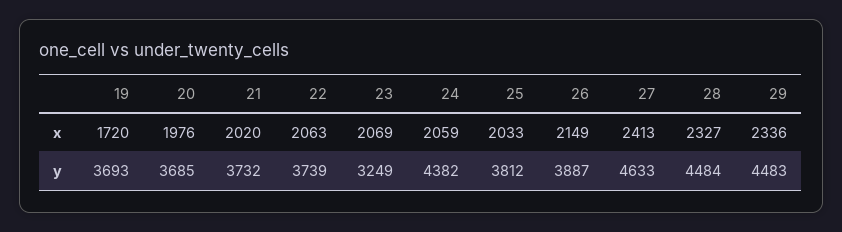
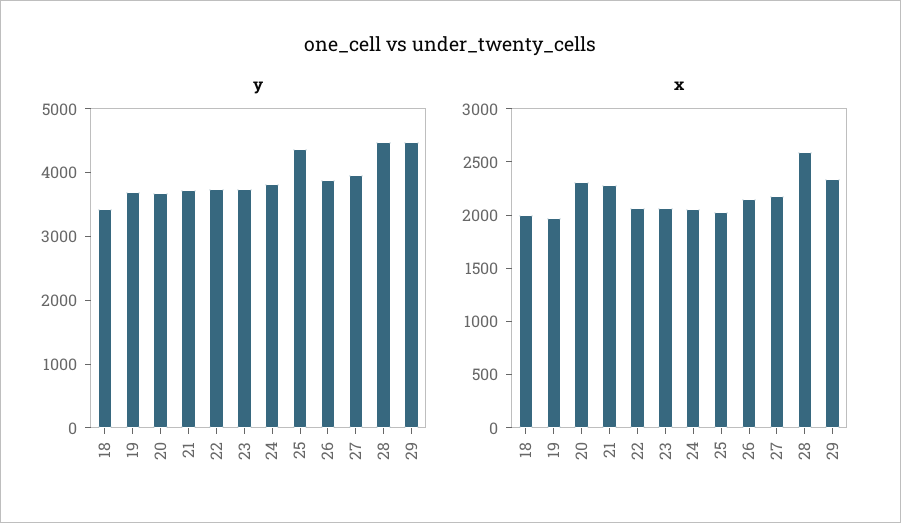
  {
    "x": {
-     "19": 1720,
+     "19": 2000,
-     "20": 1976,
+     "20": 2300,
-     "21": 2020,
+     "21": 2300,
      "22": 2063,
      "23": 2069,
      "24": 2059,
      "25": 2033,
      "26": 2149,
-     "27": 2413,
+     "27": 2200,
-     "28": 2327,
+     "28": 2600,
-     "29": 2336
+     "29": 2336,
+     "18": 2000
    },
    "y": {
      "19": 3693,
      "20": 3685,
      "21": 3732,
      "22": 3739,
-     "23": 3249,
+     "23": 3800,
-     "24": 4382,
+     "24": 3800,
-     "25": 3812,
+     "25": 4400,
      "26": 3887,
-     "27": 4633,
+     "27": 4000,
      "28": 4484,
-     "29": 4483
+     "29": 4483,
+     "18": 3400
    }
  }

